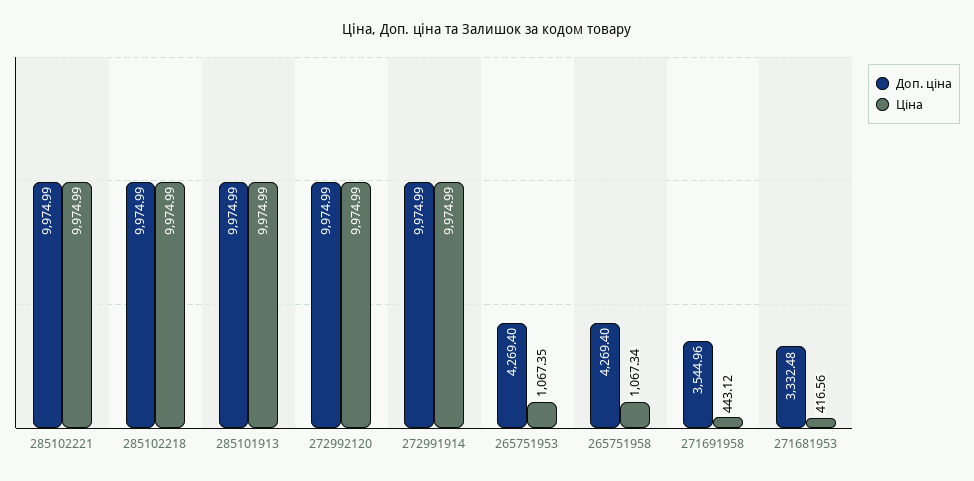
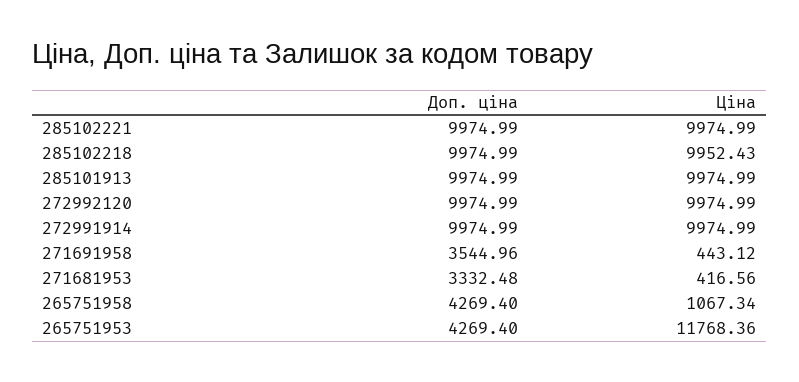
  {
    "Доп. ціна": {
      "285102221": 9974.99,
      "285102218": 9974.99,
      "285101913": 9974.99,
      "272992120": 9974.99,
      "272991914": 9974.99,
      "265751953": 4269.4,
      "265751958": 4269.4,
      "271691958": 3544.96,
      "271681953": 3332.48
    },
    "Ціна": {
      "285102221": 9974.99,
-     "285102218": 9974.99,
+     "285102218": 9952.43,
      "285101913": 9974.99,
      "272992120": 9974.99,
      "272991914": 9974.99,
-     "265751953": 1067.35,
+     "265751953": 11768.36,
      "265751958": 1067.34,
      "271691958": 443.12,
      "271681953": 416.56
    }
  }

